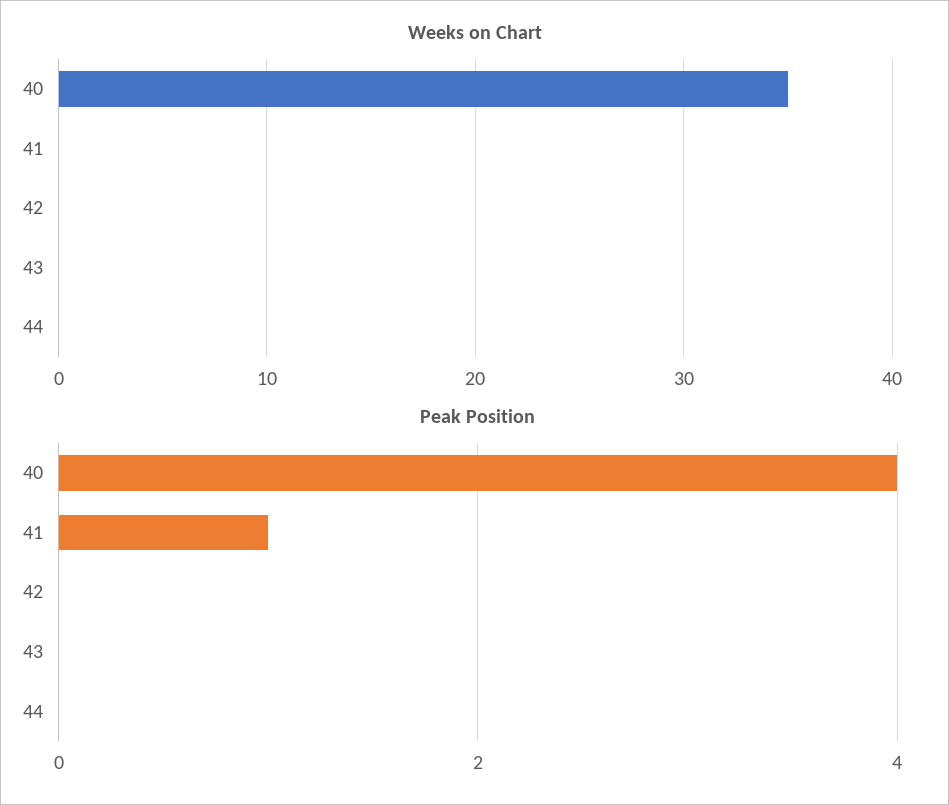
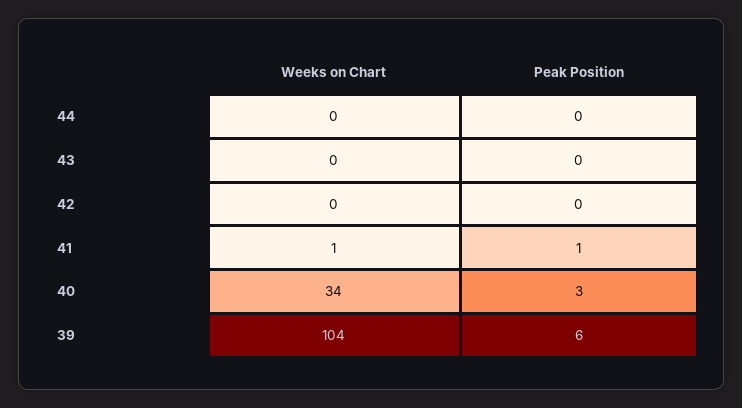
  {
    "Weeks on Chart": {
-     "40": 35,
+     "40": 34,
-     "41": 0,
+     "41": 1,
      "42": 0,
      "43": 0,
-     "44": 0
+     "44": 0,
+     "39": 104
    },
    "Peak Position": {
-     "40": 4,
+     "40": 3,
      "41": 1,
      "42": 0,
      "43": 0,
-     "44": 0
+     "44": 0,
+     "39": 6
    }
  }

